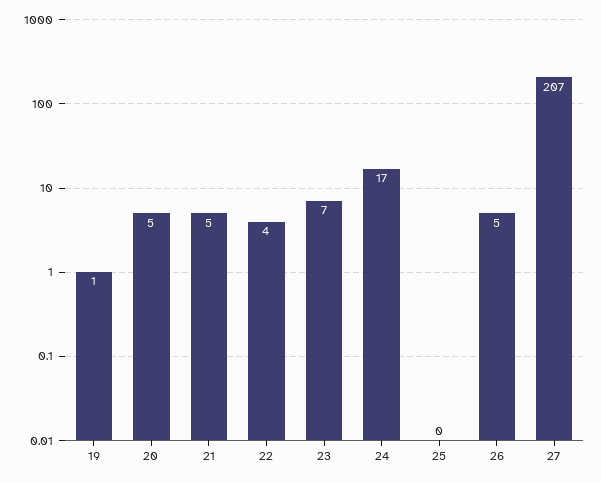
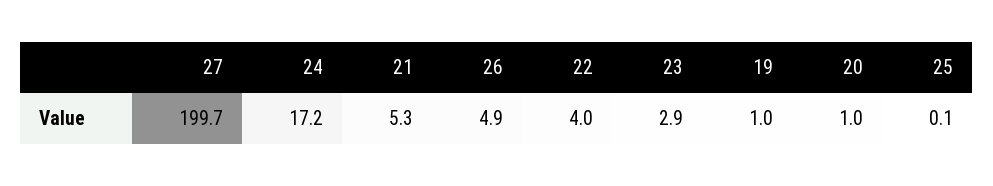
  {
    "19": 1,
-   "20": 5,
+   "20": 1,
    "21": 5.3,
    "22": 4,
-   "23": 7,
+   "23": 2.9,
    "24": 17.2,
    "25": 0.1,
    "26": 4.9,
-   "27": 207
+   "27": 199.7
  }

